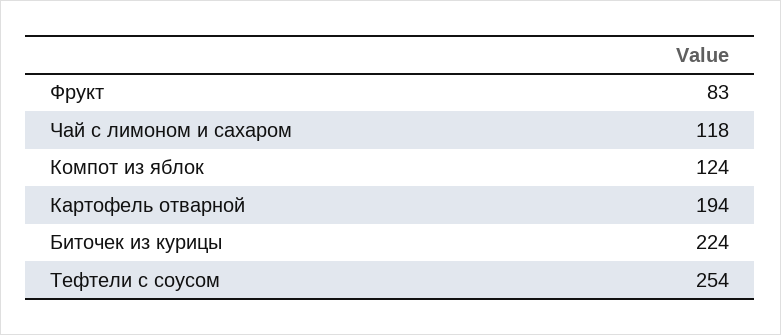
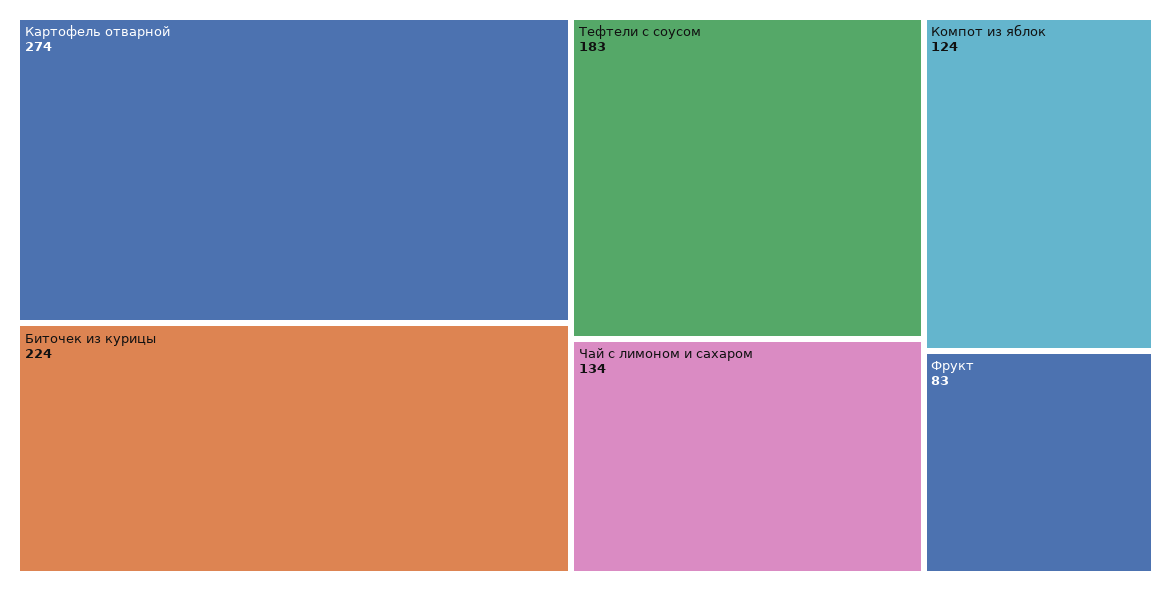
  {
    "Фрукт": 83,
-   "Чай с лимоном и сахаром": 118,
+   "Чай с лимоном и сахаром": 134,
    "Компот из яблок": 124,
-   "Картофель отварной": 194,
+   "Картофель отварной": 274,
    "Биточек из курицы": 224,
-   "Тефтели с соусом": 254
+   "Тефтели с соусом": 183
  }

